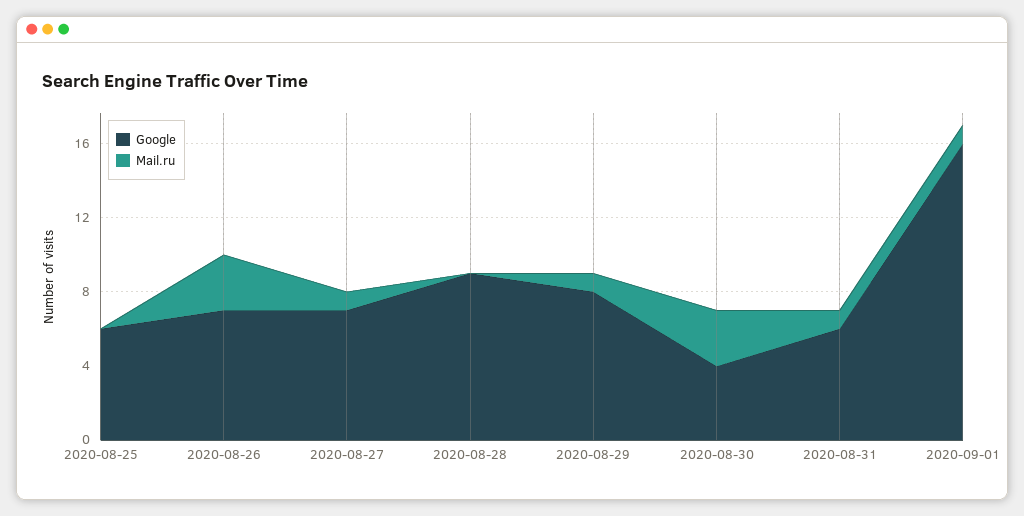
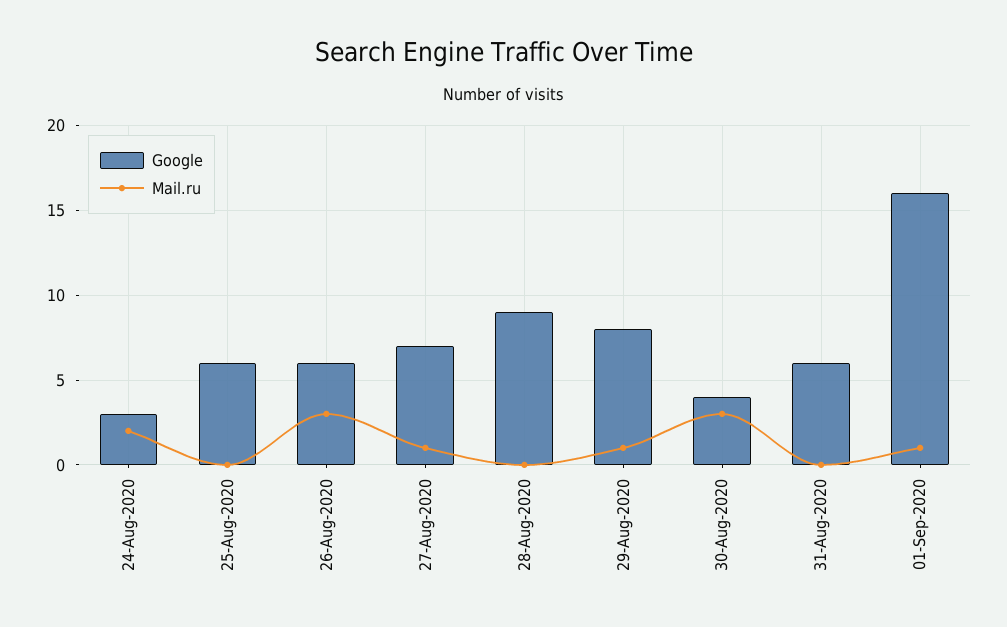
  {
    "Google": {
      "2020-08-25": 6,
-     "2020-08-26": 7,
+     "2020-08-26": 6,
      "2020-08-27": 7,
      "2020-08-28": 9,
      "2020-08-29": 8,
      "2020-08-30": 4,
      "2020-08-31": 6,
-     "2020-09-01": 16
+     "2020-09-01": 16,
+     "24-Aug-2020": 3
    },
    "Mail.ru": {
      "2020-08-25": 0,
      "2020-08-26": 3,
      "2020-08-27": 1,
      "2020-08-28": 0,
      "2020-08-29": 1,
      "2020-08-30": 3,
-     "2020-08-31": 1,
+     "2020-08-31": 0,
-     "2020-09-01": 1
+     "2020-09-01": 1,
+     "24-Aug-2020": 2
    }
  }

